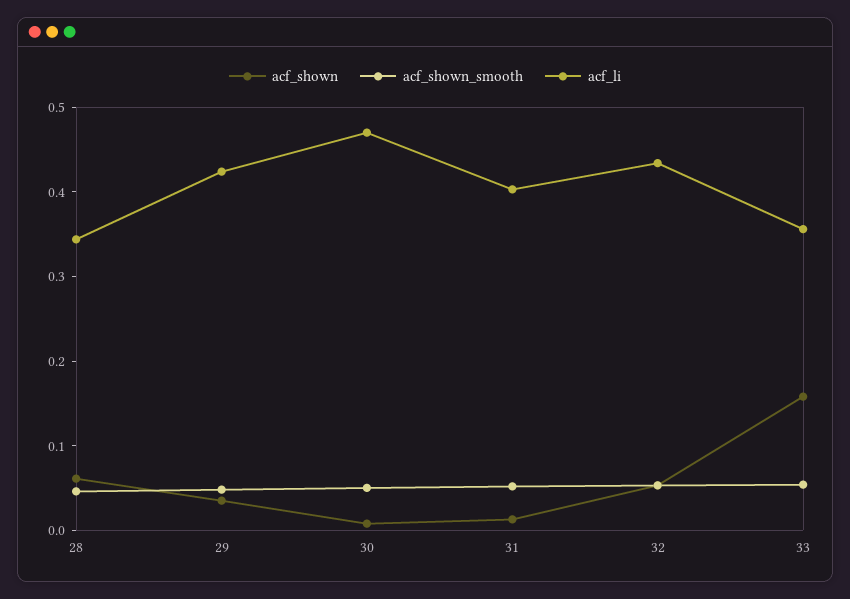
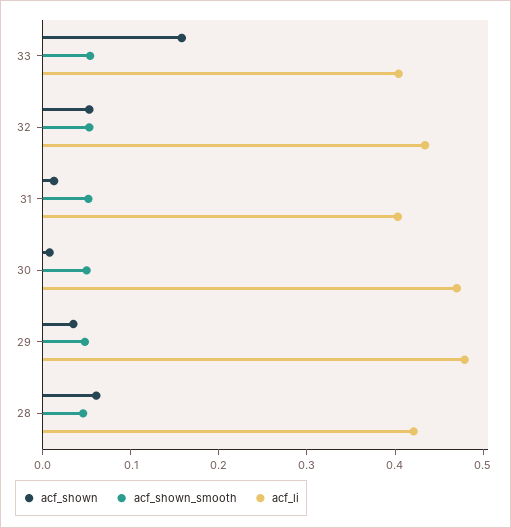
  {
    "acf_shown": {
      "28": 0.06,
      "29": 0.04,
      "30": 0,
      "31": 0.02,
      "32": 0.06,
      "33": 0.16
    },
    "acf_shown_smooth": {
      "28": 0.04,
      "29": 0.04,
      "30": 0.06,
      "31": 0.06,
      "32": 0.06,
      "33": 0.06
    },
    "acf_li": {
-     "28": 0.34,
+     "28": 0.42,
-     "29": 0.42,
+     "29": 0.48,
      "30": 0.48,
      "31": 0.4,
      "32": 0.44,
-     "33": 0.36
+     "33": 0.4
    }
  }

